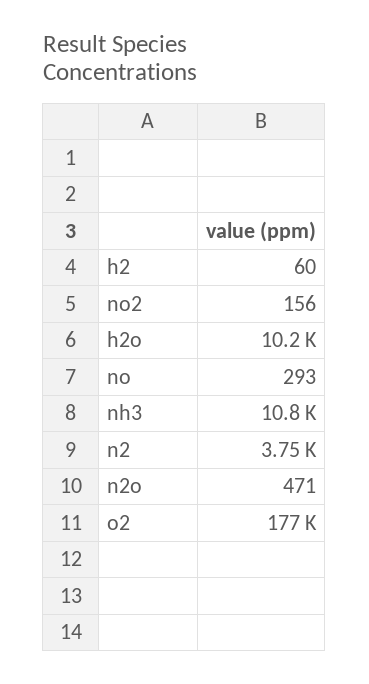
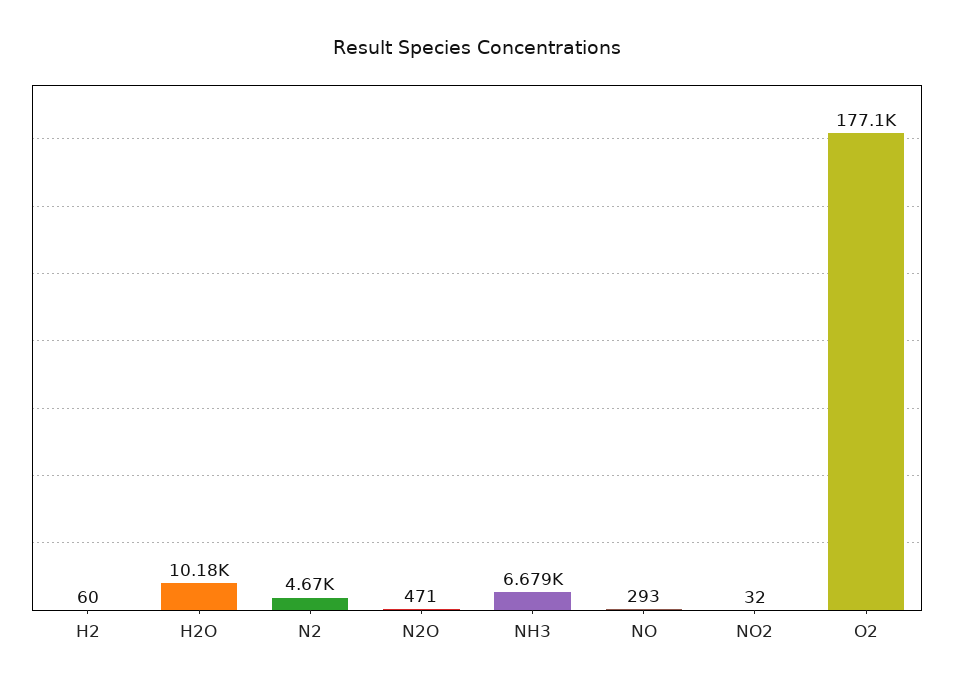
  {
    "h2": 60,
-   "no2": 156,
+   "no2": 32,
    "h2o": 10180,
    "no": 293,
-   "nh3": 10800,
+   "nh3": 6679,
-   "n2": 3750,
+   "n2": 4670,
    "n2o": 471,
    "o2": 177100
  }

